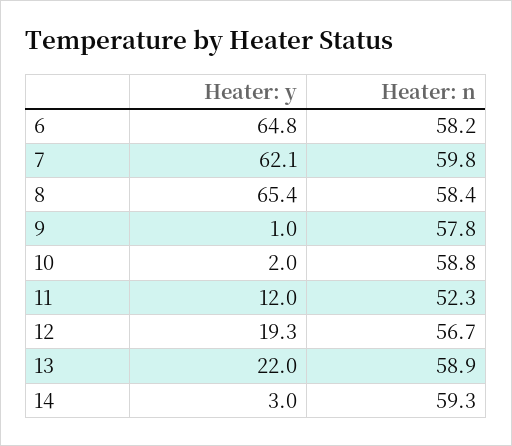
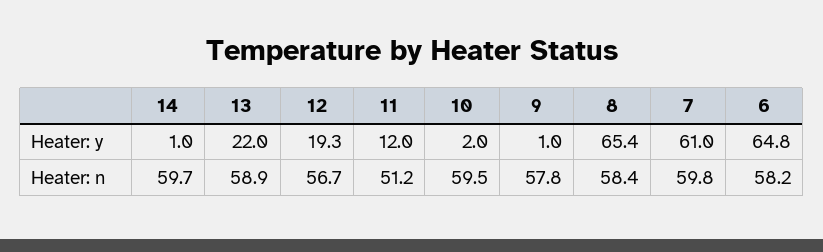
  {
    "Heater: y": {
      "6": 64.8,
-     "7": 62.1,
+     "7": 61,
      "8": 65.4,
      "9": 1,
      "10": 2,
      "11": 12,
      "12": 19.3,
      "13": 22,
-     "14": 3
+     "14": 1
    },
    "Heater: n": {
      "6": 58.2,
      "7": 59.8,
      "8": 58.4,
      "9": 57.8,
-     "10": 58.8,
+     "10": 59.5,
-     "11": 52.3,
+     "11": 51.2,
      "12": 56.7,
      "13": 58.9,
-     "14": 59.3
+     "14": 59.7
    }
  }

